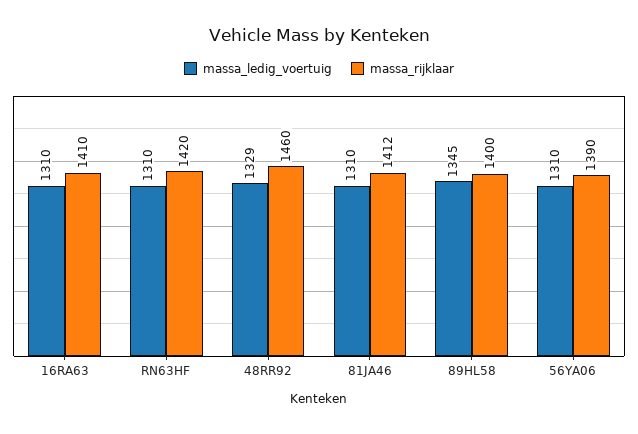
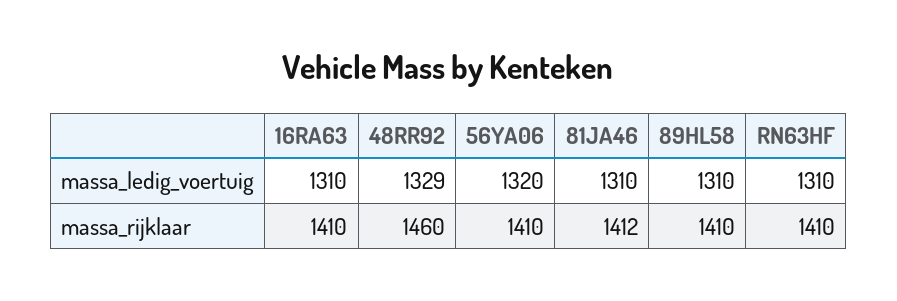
  {
    "massa_ledig_voertuig": {
      "16RA63": 1310,
      "RN63HF": 1310,
      "48RR92": 1329,
      "81JA46": 1310,
-     "89HL58": 1345,
+     "89HL58": 1310,
-     "56YA06": 1310
+     "56YA06": 1320
    },
    "massa_rijklaar": {
      "16RA63": 1410,
-     "RN63HF": 1420,
+     "RN63HF": 1410,
      "48RR92": 1460,
      "81JA46": 1412,
-     "89HL58": 1400,
+     "89HL58": 1410,
-     "56YA06": 1390
+     "56YA06": 1410
    }
  }

